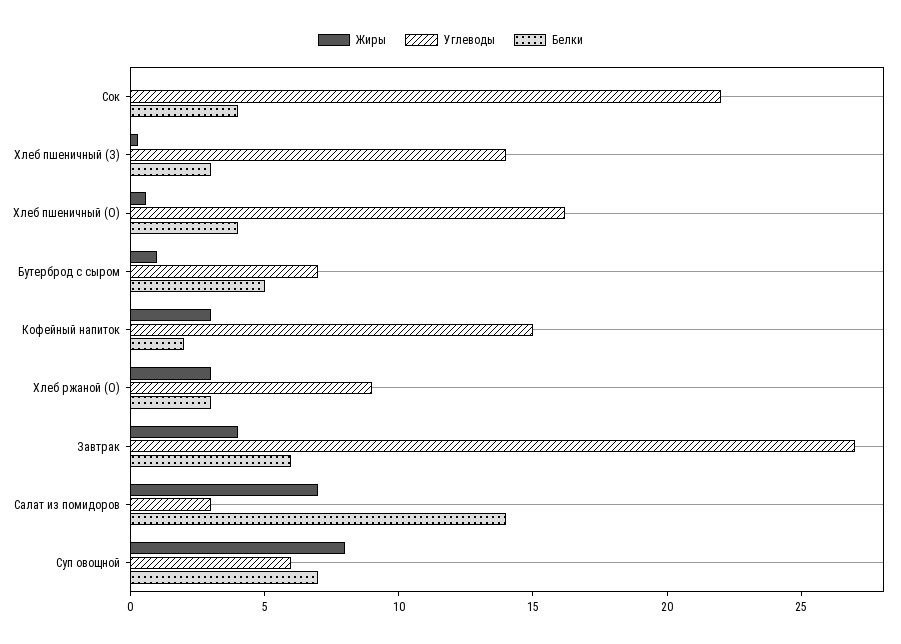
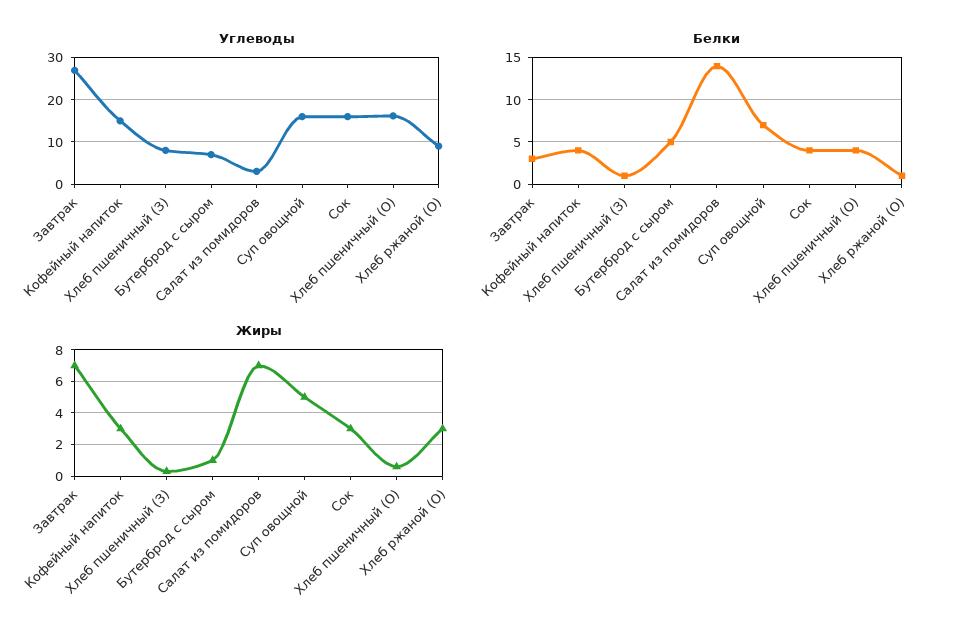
  {
    "Жиры": {
-     "Сок": 0,
+     "Сок": 3,
      "Хлеб пшеничный (З)": 0.5,
      "Хлеб пшеничный (О)": 0.5,
      "Бутерброд с сыром": 1,
      "Кофейный напиток": 3,
      "Хлеб ржаной (О)": 3,
-     "Завтрак": 4,
+     "Завтрак": 7,
      "Салат из помидоров": 7,
-     "Суп овощной": 8
+     "Суп овощной": 5
    },
    "Углеводы": {
-     "Сок": 22,
+     "Сок": 16,
-     "Хлеб пшеничный (З)": 14,
+     "Хлеб пшеничный (З)": 8,
      "Хлеб пшеничный (О)": 16,
      "Бутерброд с сыром": 7,
      "Кофейный напиток": 15,
      "Хлеб ржаной (О)": 9,
      "Завтрак": 27,
      "Салат из помидоров": 3,
-     "Суп овощной": 6
+     "Суп овощной": 16
    },
    "Белки": {
      "Сок": 4,
-     "Хлеб пшеничный (З)": 3,
+     "Хлеб пшеничный (З)": 1,
      "Хлеб пшеничный (О)": 4,
      "Бутерброд с сыром": 5,
-     "Кофейный напиток": 2,
+     "Кофейный напиток": 4,
-     "Хлеб ржаной (О)": 3,
+     "Хлеб ржаной (О)": 1,
-     "Завтрак": 6,
+     "Завтрак": 3,
      "Салат из помидоров": 14,
      "Суп овощной": 7
    }
  }

